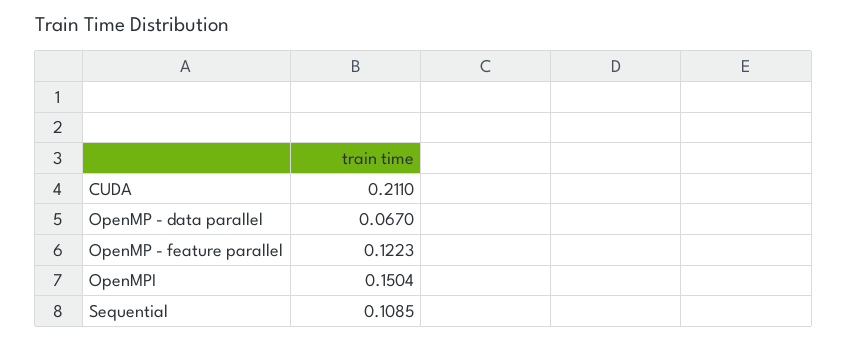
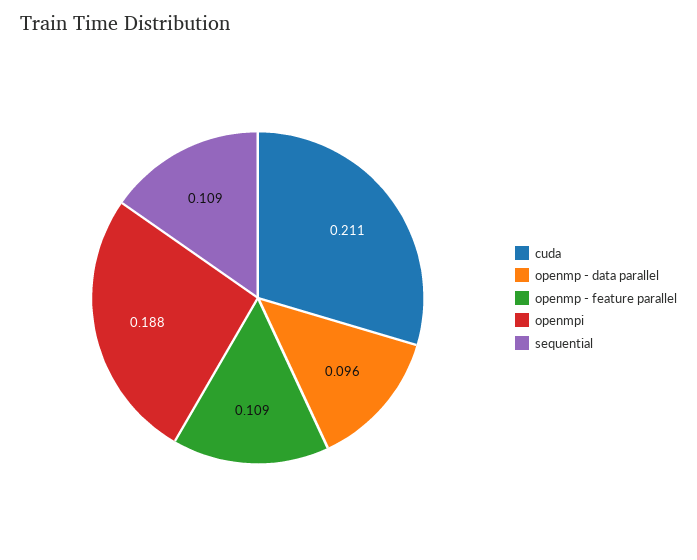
  {
    "CUDA": 0.211,
-   "OpenMP - data parallel": 0.067,
+   "OpenMP - data parallel": 0.096,
-   "OpenMP - feature parallel": 0.1223,
+   "OpenMP - feature parallel": 0.109,
-   "OpenMPI": 0.1504,
+   "OpenMPI": 0.188,
    "Sequential": 0.1085
  }

